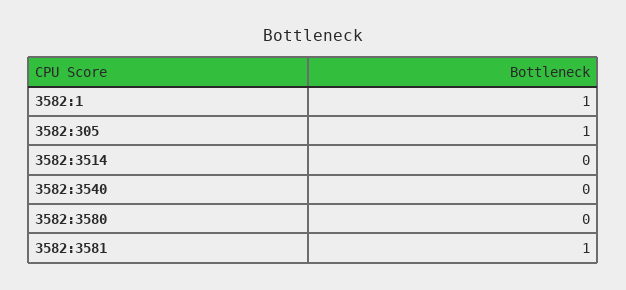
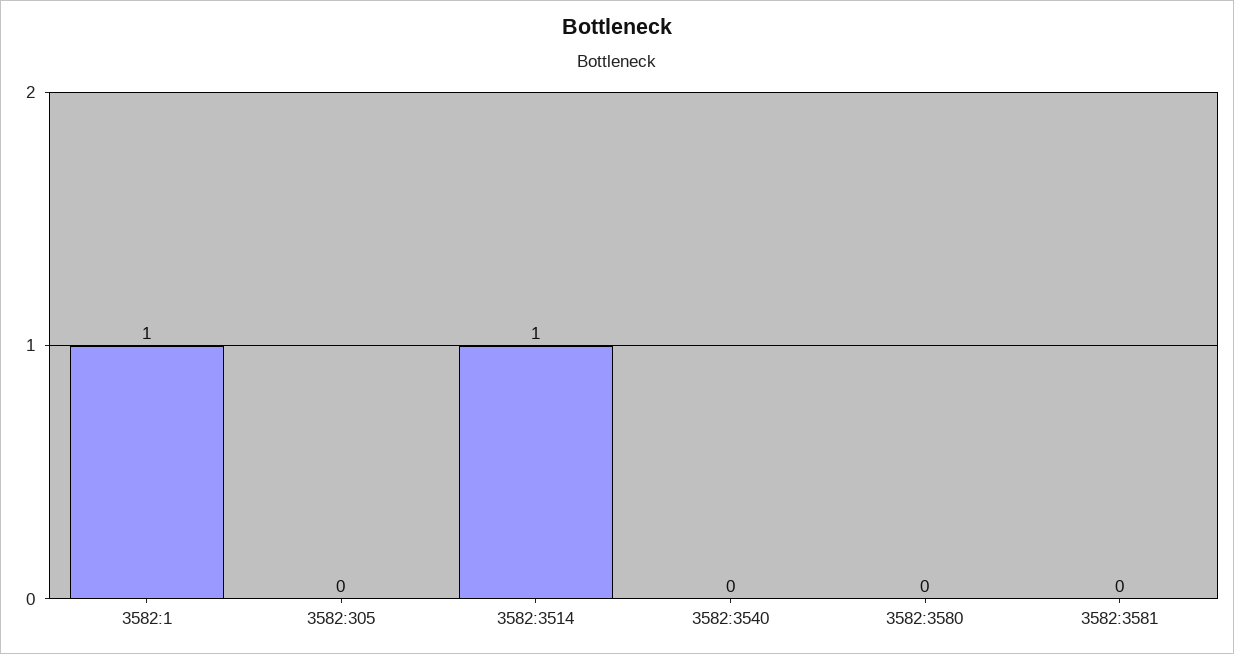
  {
    "3582:1": 1,
-   "3582:305": 1,
+   "3582:305": 0,
-   "3582:3514": 0,
+   "3582:3514": 1,
    "3582:3540": 0,
    "3582:3580": 0,
-   "3582:3581": 1
+   "3582:3581": 0
  }

